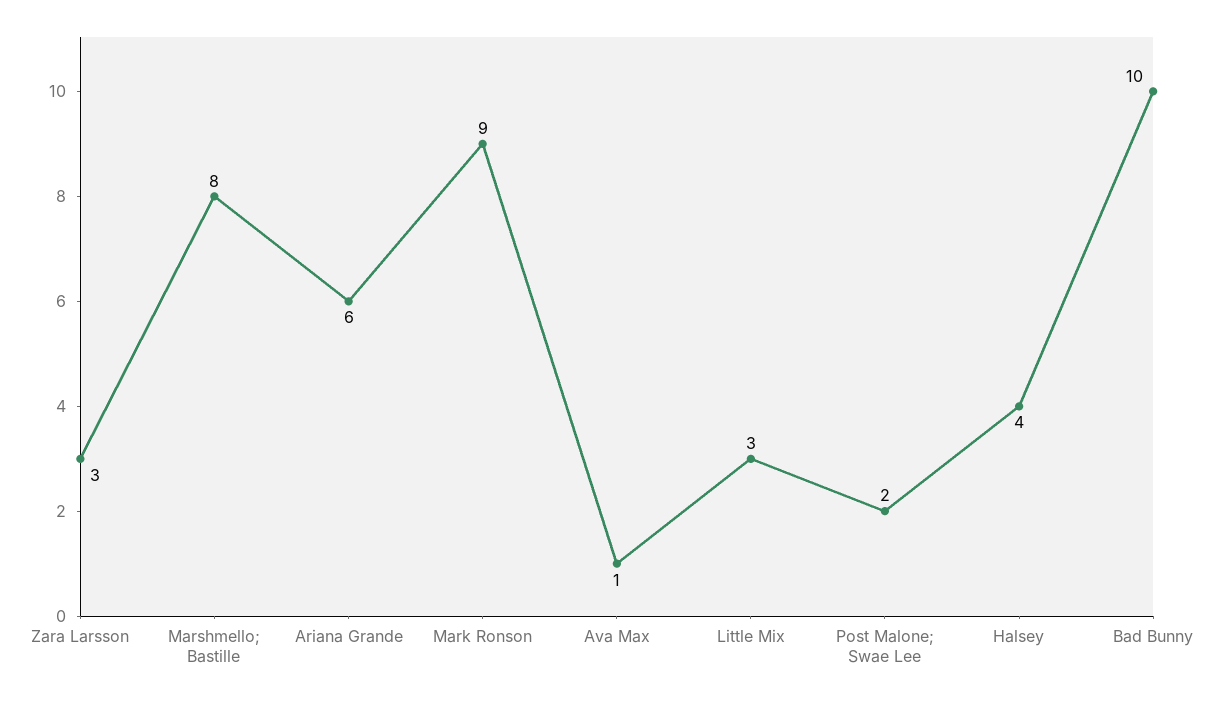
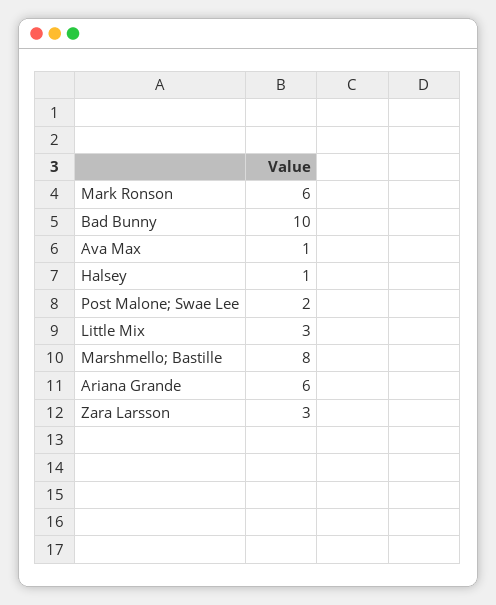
  {
    "Zara Larsson": 3,
    "Marshmello; Bastille": 8,
    "Ariana Grande": 6,
-   "Mark Ronson": 9,
+   "Mark Ronson": 6,
    "Ava Max": 1,
    "Little Mix": 3,
    "Post Malone; Swae Lee": 2,
-   "Halsey": 4,
+   "Halsey": 1,
    "Bad Bunny": 10
  }

